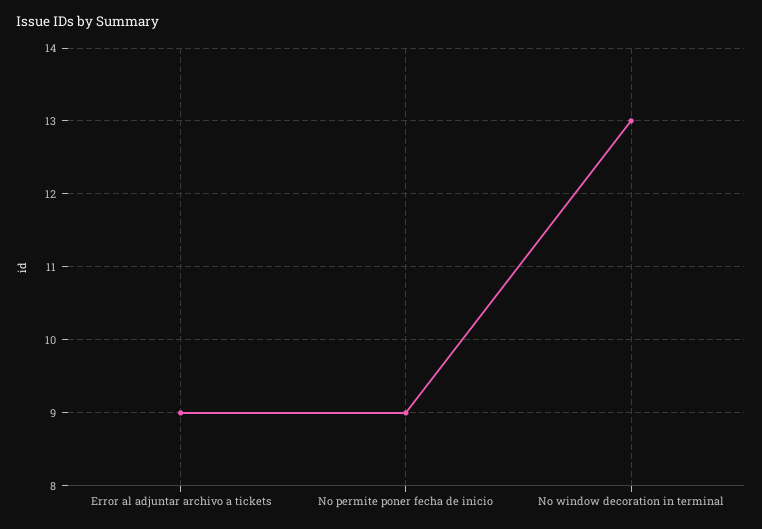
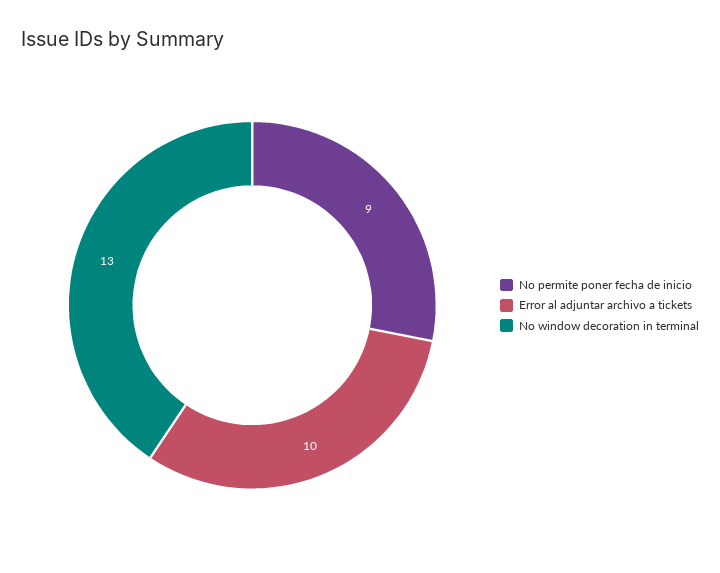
  {
-   "Error al adjuntar archivo a tickets": 9,
+   "Error al adjuntar archivo a tickets": 10,
    "No permite poner fecha de inicio": 9,
    "No window decoration in terminal": 13
  }

